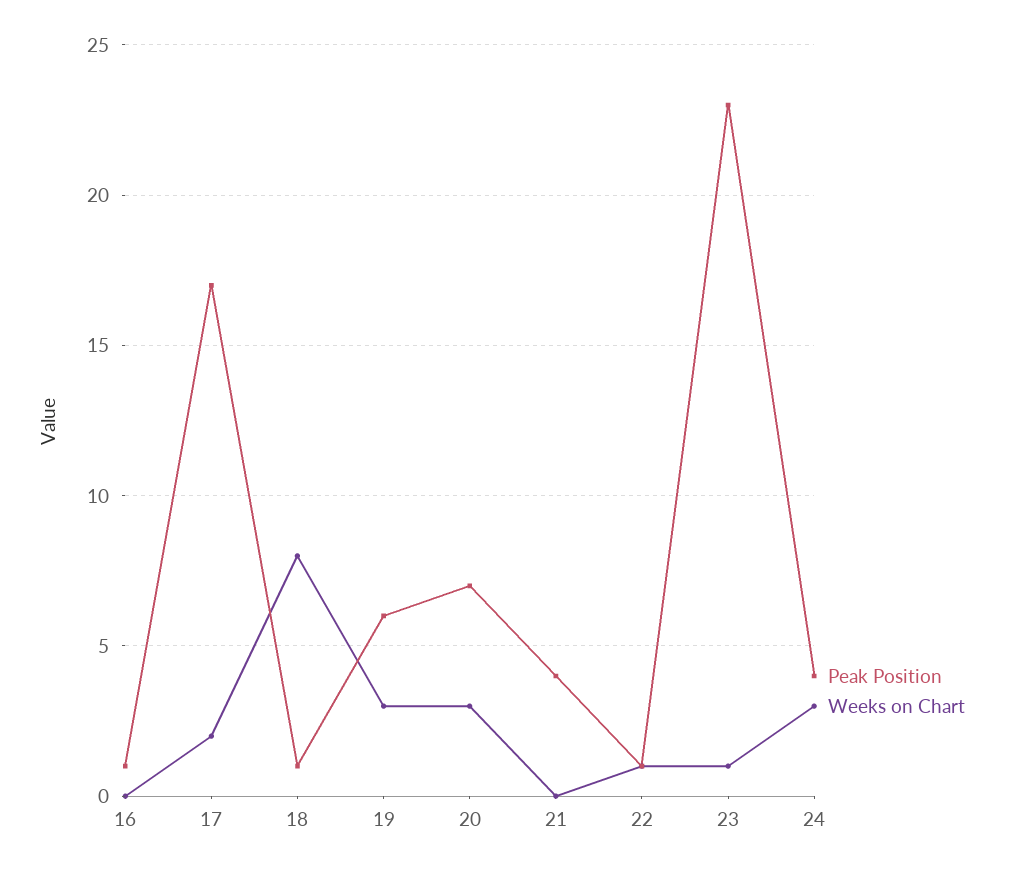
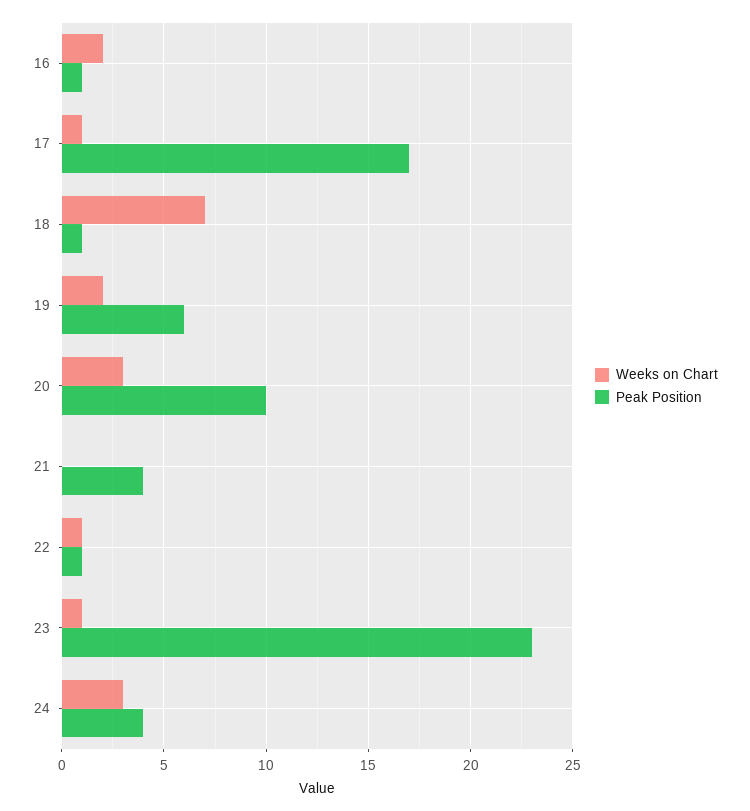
  {
    "Peak Position": {
      "16": 1,
      "17": 17,
      "18": 1,
      "19": 6,
-     "20": 7,
+     "20": 10,
      "21": 4,
      "22": 1,
      "23": 23,
      "24": 4
    },
    "Weeks on Chart": {
-     "16": 0,
+     "16": 2,
-     "17": 2,
+     "17": 1,
-     "18": 8,
+     "18": 7,
-     "19": 3,
+     "19": 2,
      "20": 3,
      "21": 0,
      "22": 1,
      "23": 1,
      "24": 3
    }
  }

